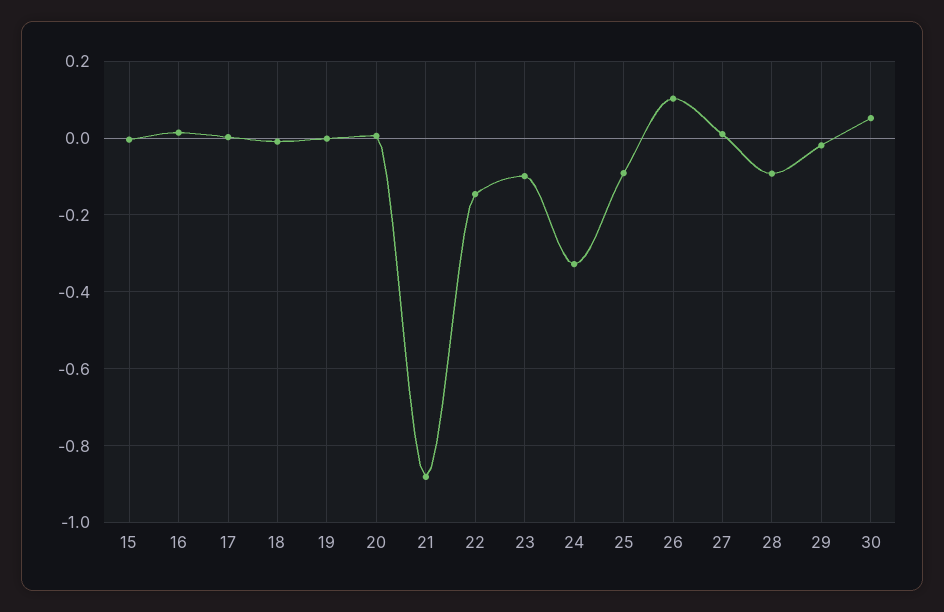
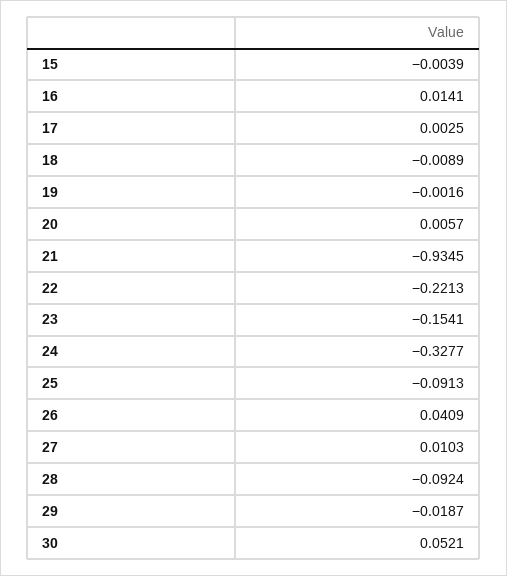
  {
    "15": -0.0039,
    "16": 0.0141,
    "17": 0.0025,
    "18": -0.0089,
    "19": -0.0016,
    "20": 0.0057,
-   "21": -0.88,
+   "21": -0.9345,
-   "22": -0.14,
+   "22": -0.2213,
-   "23": -0.1,
+   "23": -0.1541,
    "24": -0.3277,
    "25": -0.0913,
-   "26": 0.1,
+   "26": 0.0409,
    "27": 0.0103,
    "28": -0.0924,
    "29": -0.0187,
    "30": 0.0521
  }

